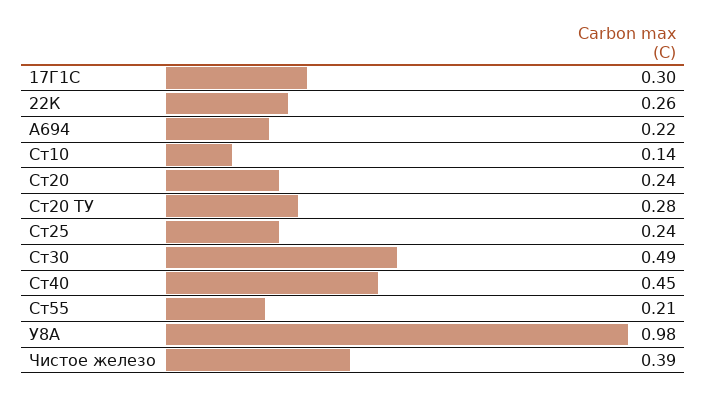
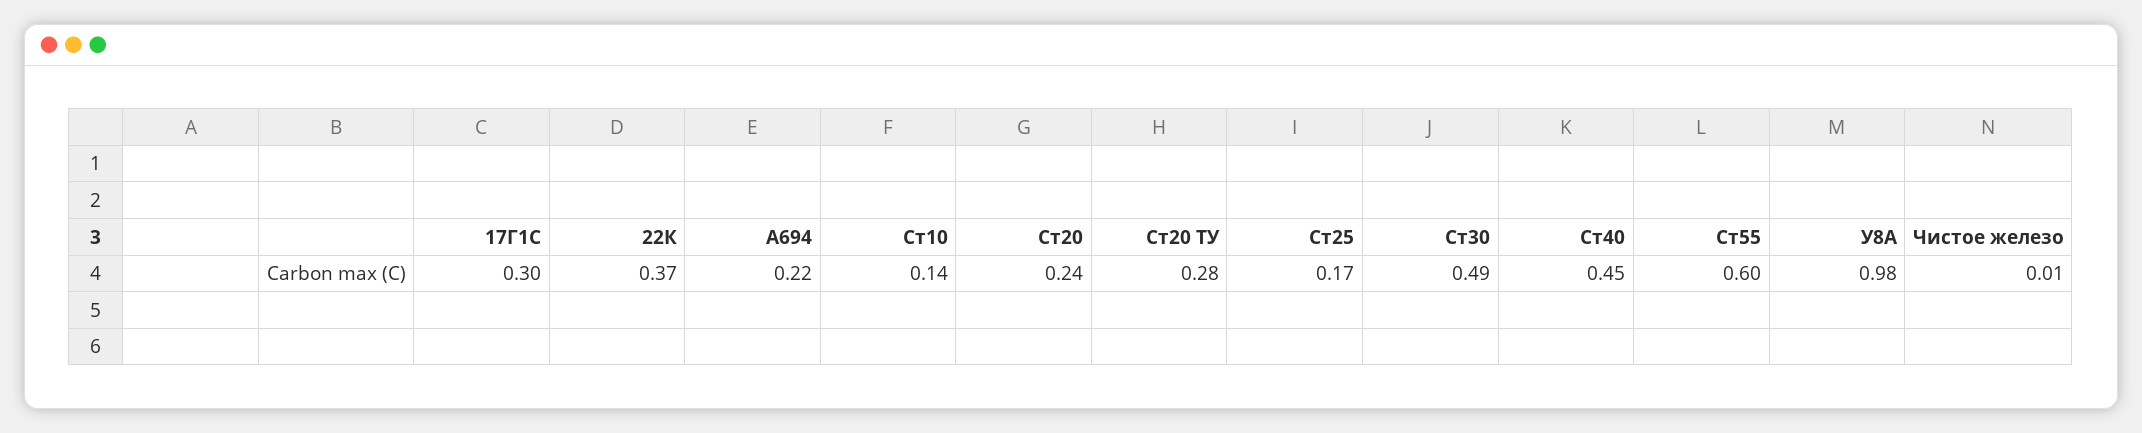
  {
    "17Г1С": 0.3,
-   "22К": 0.26,
+   "22К": 0.37,
    "А694": 0.22,
    "Ст10": 0.14,
    "Ст20": 0.24,
    "Ст20 ТУ": 0.28,
-   "Ст25": 0.24,
+   "Ст25": 0.17,
    "Ст30": 0.49,
    "Ст40": 0.45,
-   "Ст55": 0.21,
+   "Ст55": 0.6,
    "У8А": 0.98,
-   "Чистое железо": 0.39
+   "Чистое железо": 0.01
  }

